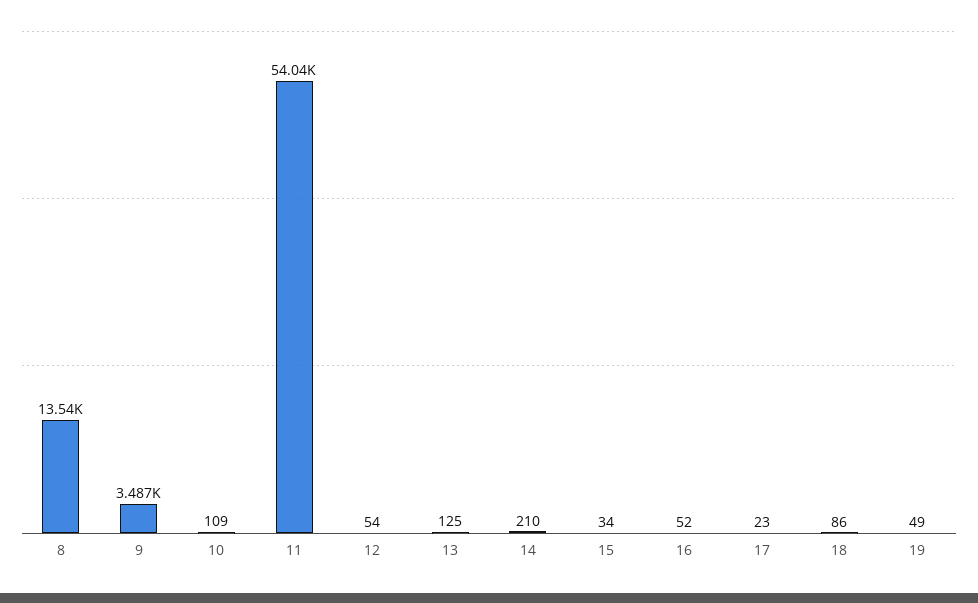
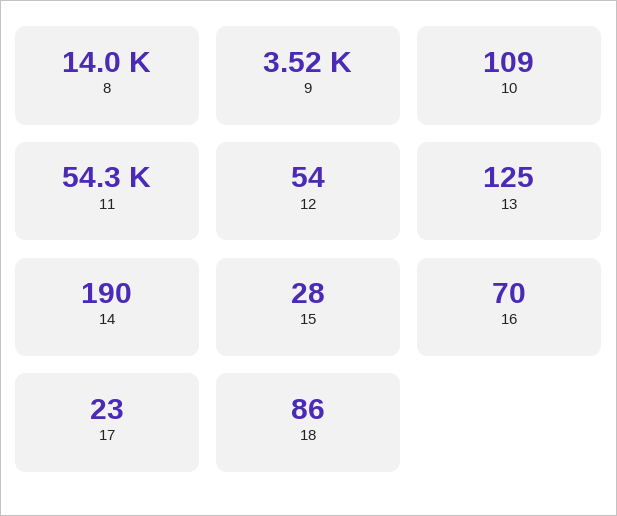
  {
-   "8": 13540,
+   "8": 14000,
-   "9": 3487,
+   "9": 3520,
    "10": 109,
-   "11": 54040,
+   "11": 54300,
    "12": 54,
    "13": 125,
-   "14": 210,
+   "14": 190,
-   "15": 34,
+   "15": 28,
-   "16": 52,
+   "16": 70,
    "17": 23,
-   "18": 86,
+   "18": 86
-   "19": 49
  }

